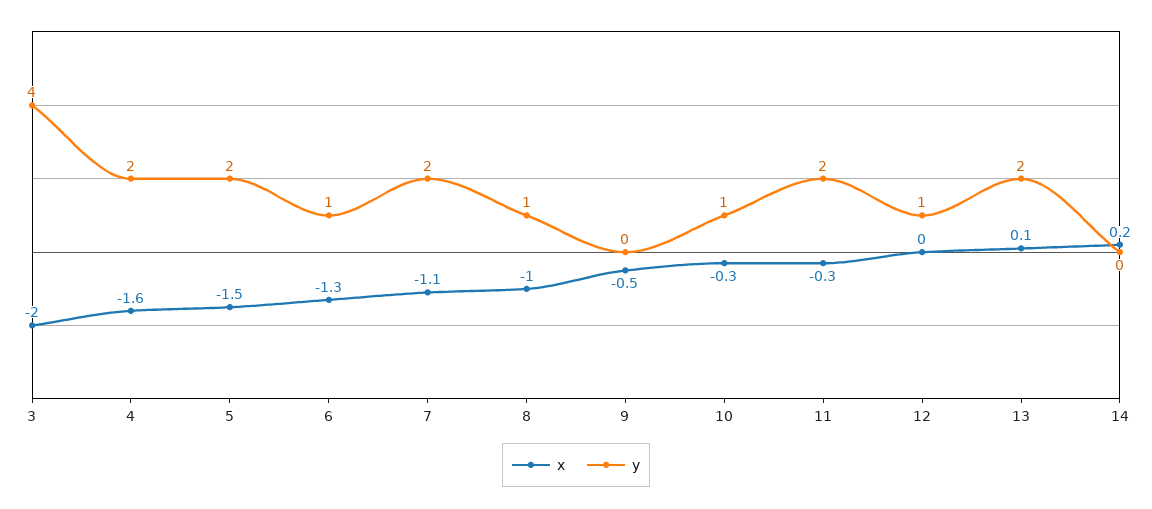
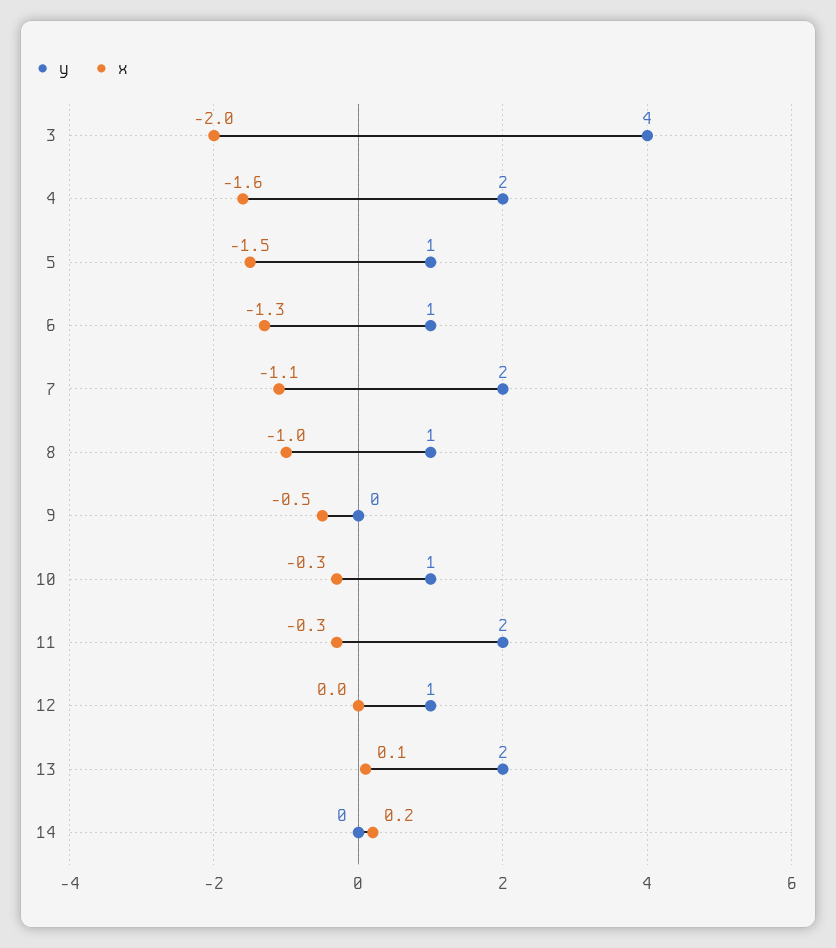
  {
    "x": {
      "3": -2,
      "4": -1.6,
      "5": -1.5,
      "6": -1.3,
      "7": -1.1,
      "8": -1,
      "9": -0.5,
      "10": -0.3,
      "11": -0.3,
      "12": 0,
      "13": 0.1,
      "14": 0.2
    },
    "y": {
      "3": 4,
      "4": 2,
-     "5": 2,
+     "5": 1,
      "6": 1,
      "7": 2,
      "8": 1,
      "9": 0,
      "10": 1,
      "11": 2,
      "12": 1,
      "13": 2,
      "14": 0
    }
  }

